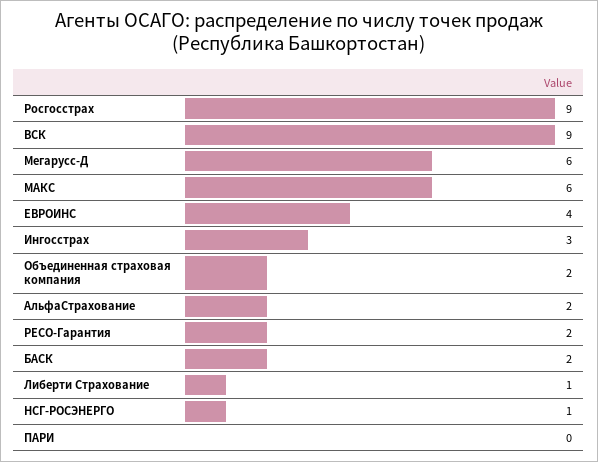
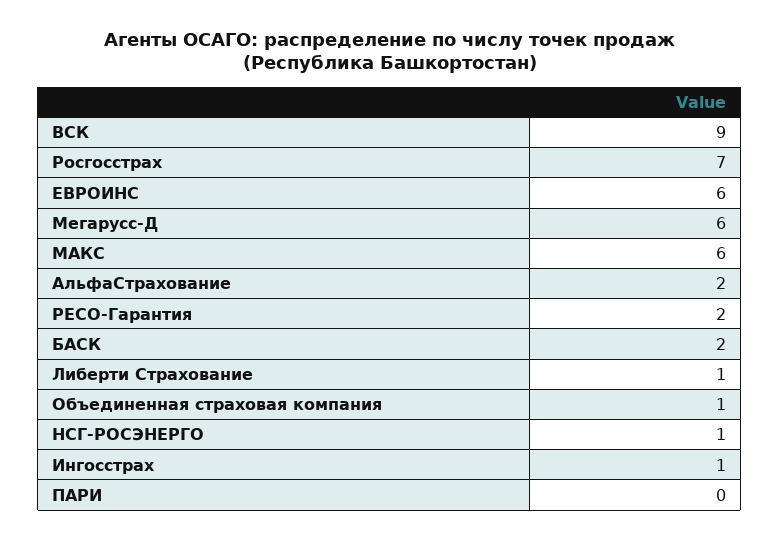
  {
-   "Росгосстрах": 9,
+   "Росгосстрах": 7,
    "ВСК": 9,
    "Мегарусс-Д": 6,
    "МАКС": 6,
-   "ЕВРОИНС": 4,
+   "ЕВРОИНС": 6,
-   "Ингосстрах": 3,
+   "Ингосстрах": 1,
-   "Объединенная страховая компания": 2,
+   "Объединенная страховая компания": 1,
    "АльфаСтрахование": 2,
    "РЕСО-Гарантия": 2,
    "БАСК": 2,
    "Либерти Страхование": 1,
    "НСГ-РОСЭНЕРГО": 1,
    "ПАРИ": 0
  }

